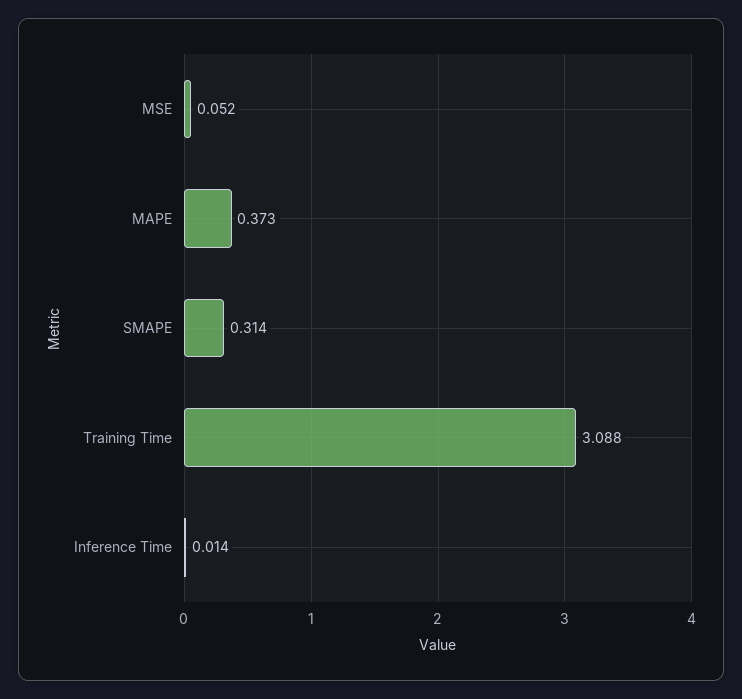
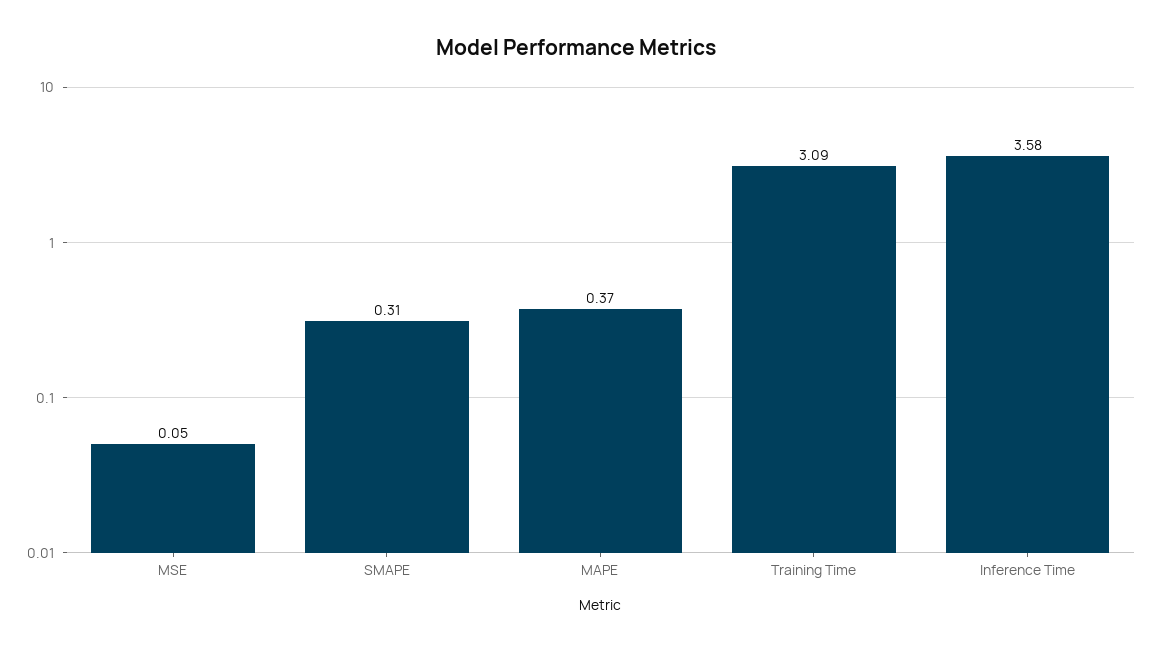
  {
    "MSE": 0.052,
    "MAPE": 0.373,
    "SMAPE": 0.314,
    "Training Time": 3.088,
-   "Inference Time": 0.014
+   "Inference Time": 3.58
  }

